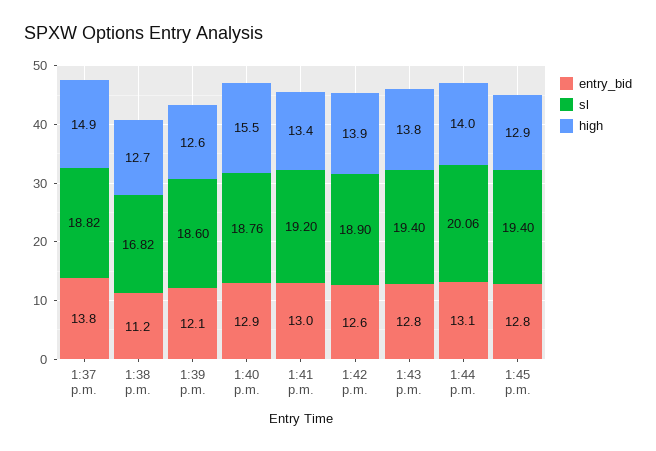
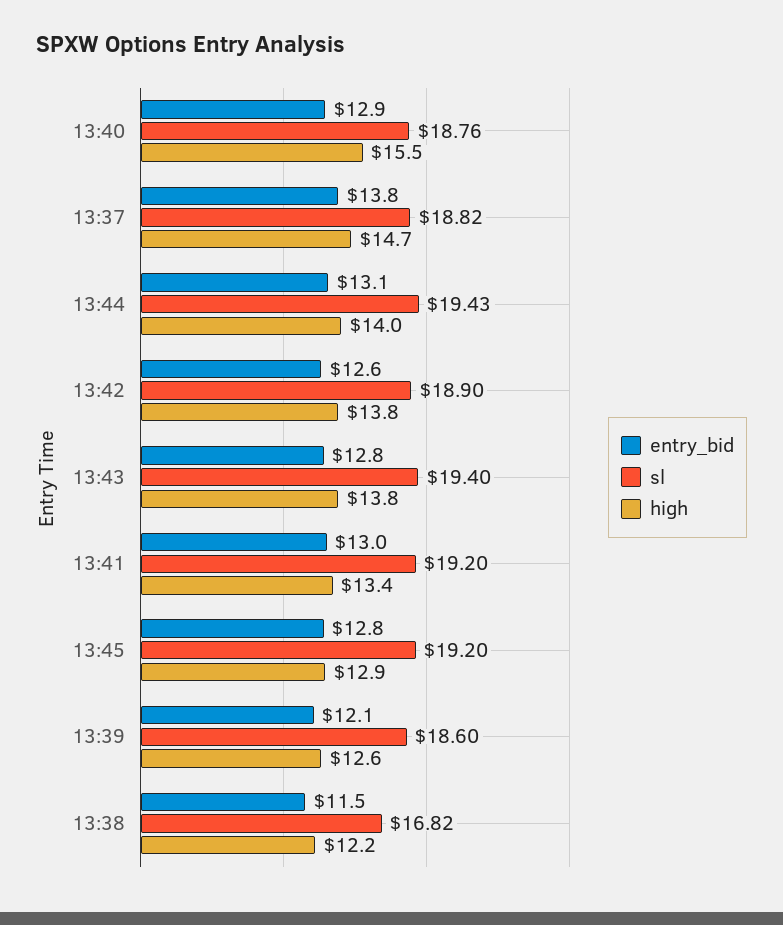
  {
    "entry_bid": {
      "1:37 p.m.": 13.8,
-     "1:38 p.m.": 11.2,
+     "1:38 p.m.": 11.5,
      "1:39 p.m.": 12.1,
      "1:40 p.m.": 12.9,
      "1:41 p.m.": 13,
      "1:42 p.m.": 12.6,
      "1:43 p.m.": 12.8,
      "1:44 p.m.": 13.1,
      "1:45 p.m.": 12.8
    },
    "sl": {
      "1:37 p.m.": 18.82,
      "1:38 p.m.": 16.82,
      "1:39 p.m.": 18.6,
      "1:40 p.m.": 18.76,
      "1:41 p.m.": 19.2,
      "1:42 p.m.": 18.9,
      "1:43 p.m.": 19.4,
-     "1:44 p.m.": 20.06,
+     "1:44 p.m.": 19.43,
-     "1:45 p.m.": 19.4
+     "1:45 p.m.": 19.2
    },
    "high": {
-     "1:37 p.m.": 14.9,
+     "1:37 p.m.": 14.7,
-     "1:38 p.m.": 12.7,
+     "1:38 p.m.": 12.2,
      "1:39 p.m.": 12.6,
      "1:40 p.m.": 15.5,
      "1:41 p.m.": 13.4,
-     "1:42 p.m.": 13.9,
+     "1:42 p.m.": 13.8,
      "1:43 p.m.": 13.8,
      "1:44 p.m.": 14,
      "1:45 p.m.": 12.9
    }
  }

